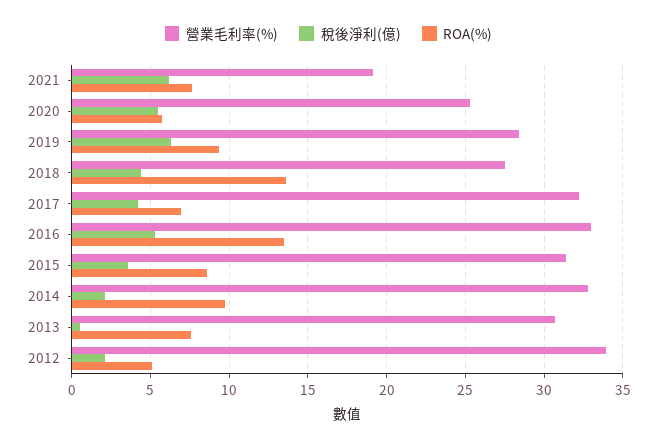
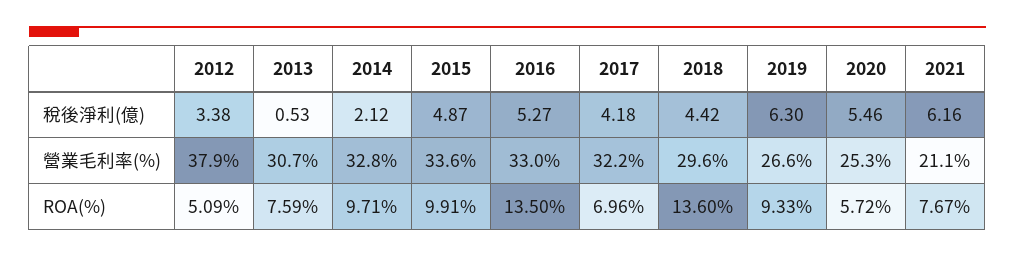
  {
    "營業毛利率(%)": {
-     "2021": 19,
+     "2021": 21.1,
      "2020": 25.3,
-     "2019": 28.5,
+     "2019": 26.6,
-     "2018": 27.5,
+     "2018": 29.6,
      "2017": 32.2,
      "2016": 33,
-     "2015": 31.5,
+     "2015": 33.6,
      "2014": 32.8,
      "2013": 30.7,
-     "2012": 34
+     "2012": 37.9
    },
    "稅後淨利(億)": {
      "2021": 6.16,
      "2020": 5.46,
      "2019": 6.3,
      "2018": 4.42,
      "2017": 4.18,
      "2016": 5.27,
-     "2015": 3.5,
+     "2015": 4.87,
      "2014": 2.12,
      "2013": 0.53,
-     "2012": 2
+     "2012": 3.38
    },
    "ROA(%)": {
      "2021": 7.67,
      "2020": 5.72,
      "2019": 9.33,
      "2018": 13.6,
      "2017": 6.96,
      "2016": 13.5,
-     "2015": 8.5,
+     "2015": 9.91,
      "2014": 9.71,
      "2013": 7.59,
      "2012": 5.09
    }
  }

